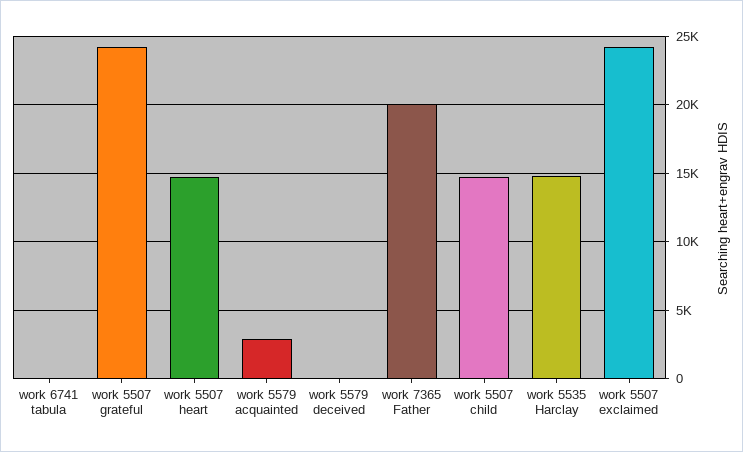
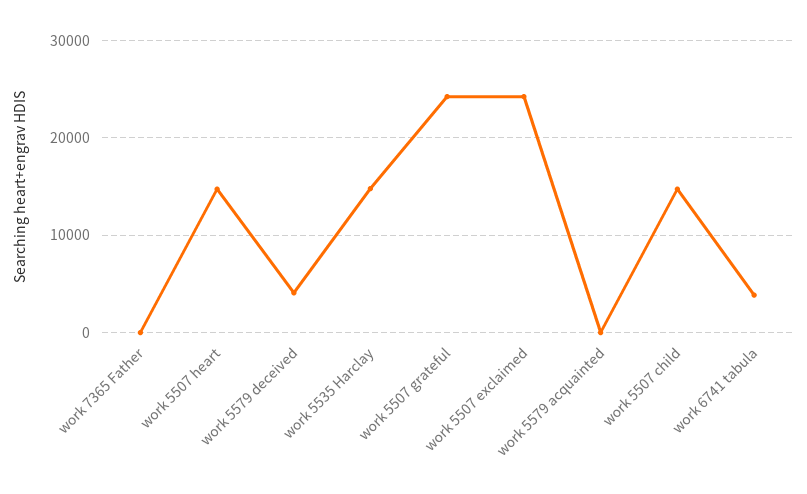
  {
-   "work 6741 tabula": 0,
+   "work 6741 tabula": 4000,
    "work 5507 grateful": 24000,
    "work 5507 heart": 14500,
-   "work 5579 acquainted": 3000,
+   "work 5579 acquainted": 0,
-   "work 5579 deceived": 0,
+   "work 5579 deceived": 4000,
-   "work 7365 Father": 20000,
+   "work 7365 Father": 0,
    "work 5507 child": 14500,
    "work 5535 Harclay": 15000,
    "work 5507 exclaimed": 24500
  }

